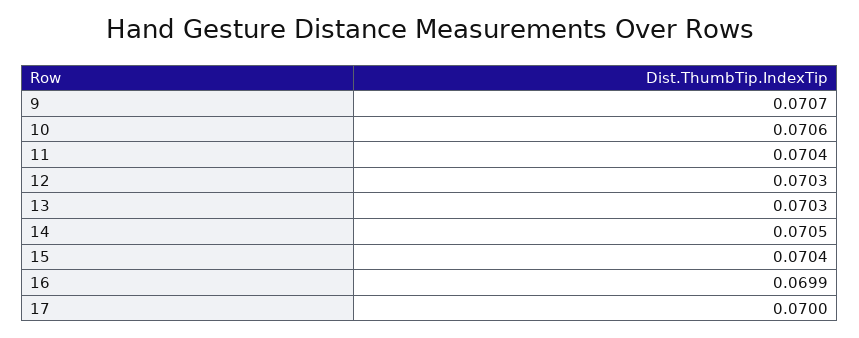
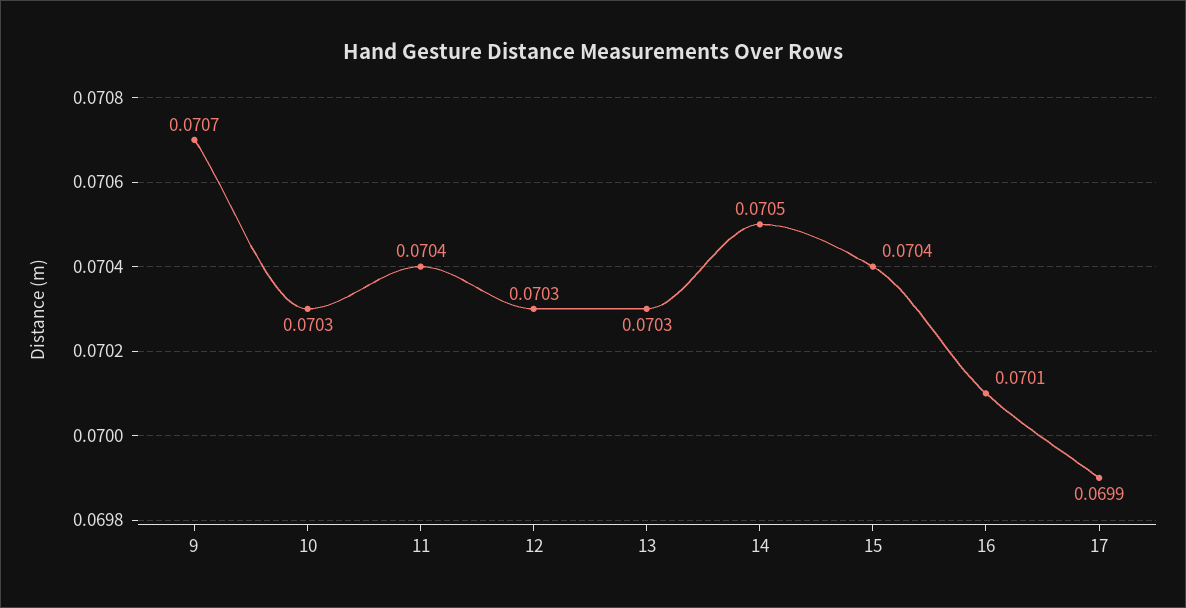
  {
    "9": 0.0707,
-   "10": 0.0706,
+   "10": 0.0703,
    "11": 0.0704,
    "12": 0.0703,
    "13": 0.0703,
    "14": 0.0705,
    "15": 0.0704,
-   "16": 0.0699,
+   "16": 0.0701,
-   "17": 0.07
+   "17": 0.0699
  }

